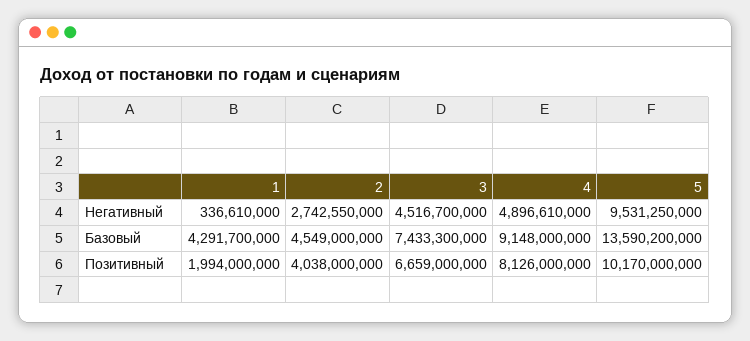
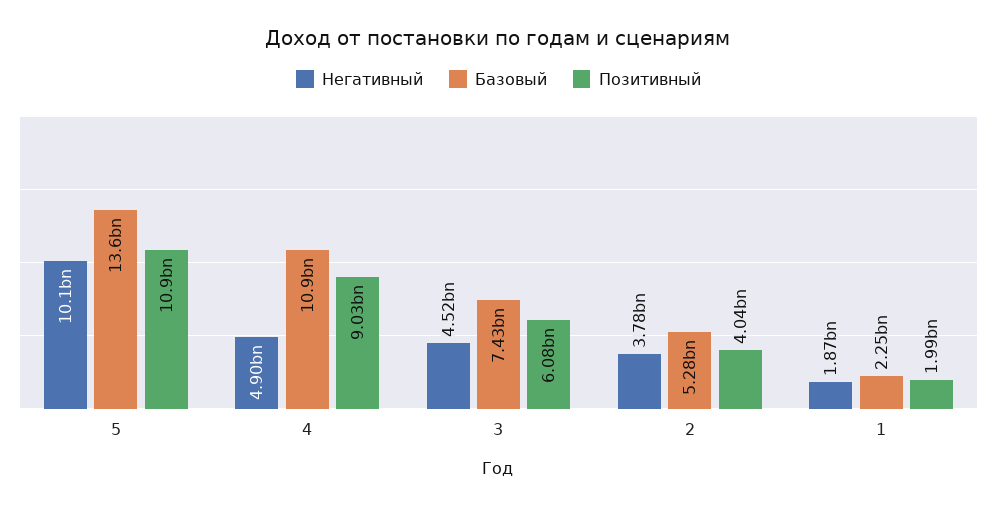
  {
    "Негативный": {
-     "1": 336610000,
+     "1": 1870000000,
-     "2": 2742550000,
+     "2": 3780000000,
      "3": 4516700000,
      "4": 4896610000,
-     "5": 9531250000
+     "5": 10100000000
    },
    "Базовый": {
-     "1": 4291700000,
+     "1": 2250000000,
-     "2": 4549000000,
+     "2": 5280000000,
      "3": 7433300000,
-     "4": 9148000000,
+     "4": 10900000000,
      "5": 13590200000
    },
    "Позитивный": {
      "1": 1994000000,
      "2": 4038000000,
-     "3": 6659000000,
+     "3": 6080000000,
-     "4": 8126000000,
+     "4": 9030000000,
-     "5": 10170000000
+     "5": 10900000000
    }
  }

